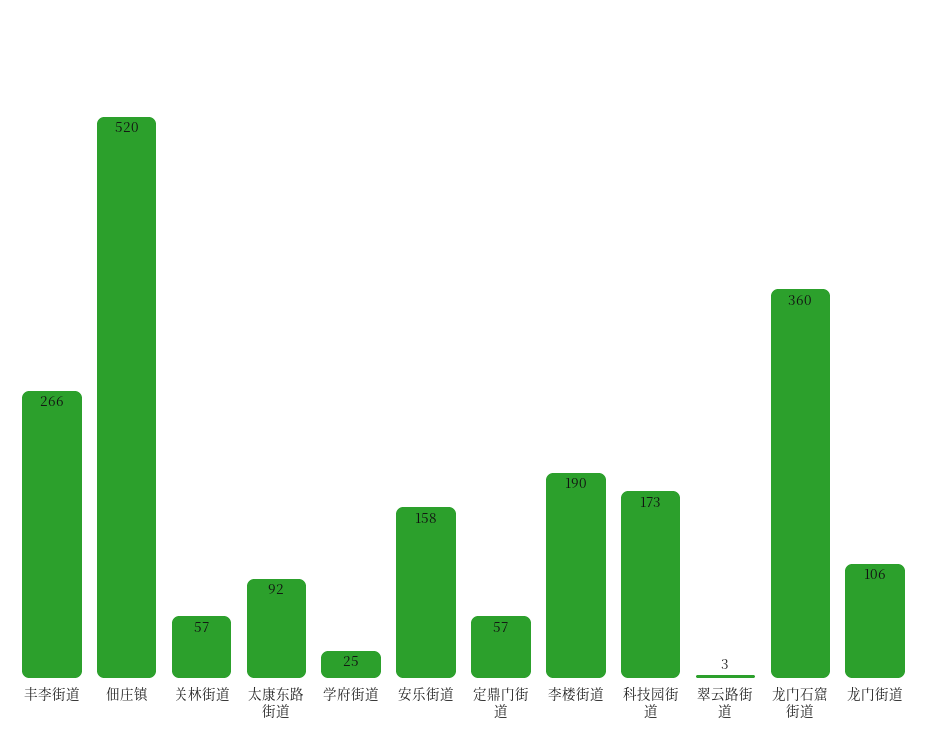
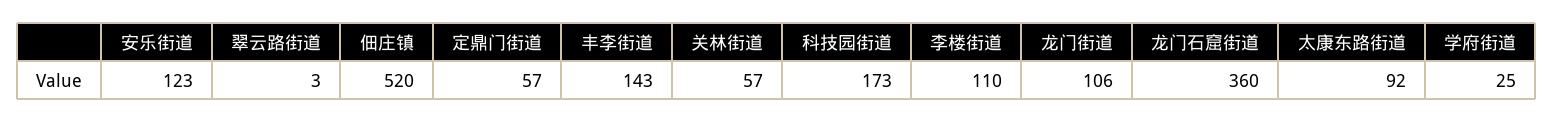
  {
-   "丰李街道": 266,
+   "丰李街道": 143,
    "佃庄镇": 520,
    "关林街道": 57,
    "太康东路街道": 92,
    "学府街道": 25,
-   "安乐街道": 158,
+   "安乐街道": 123,
    "定鼎门街道": 57,
-   "李楼街道": 190,
+   "李楼街道": 110,
    "科技园街道": 173,
    "翠云路街道": 3,
    "龙门石窟街道": 360,
    "龙门街道": 106
  }

